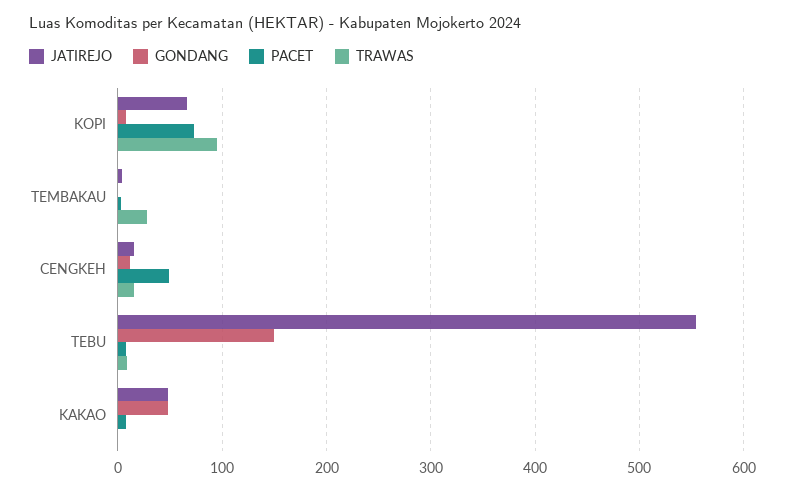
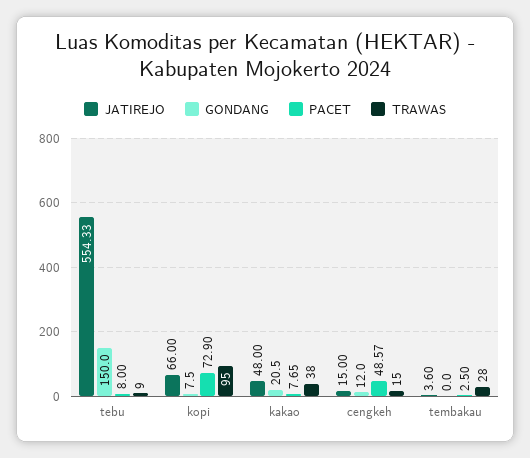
  {
    "JATIREJO": {
      "KOPI": 66,
      "TEMBAKAU": 3.6,
      "CENGKEH": 15,
      "TEBU": 554.33,
      "KAKAO": 48
    },
    "GONDANG": {
      "KOPI": 7.5,
      "TEMBAKAU": 0,
      "CENGKEH": 12,
      "TEBU": 150,
-     "KAKAO": 50
+     "KAKAO": 20.5
    },
    "PACET": {
      "KOPI": 72.9,
      "TEMBAKAU": 2.5,
      "CENGKEH": 48.57,
      "TEBU": 8,
      "KAKAO": 7.65
    },
    "TRAWAS": {
      "KOPI": 95,
      "TEMBAKAU": 28,
      "CENGKEH": 15,
      "TEBU": 9,
-     "KAKAO": 0
+     "KAKAO": 38
    }
  }

